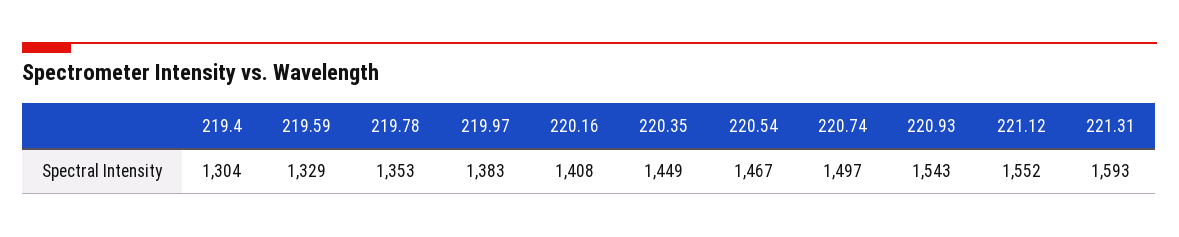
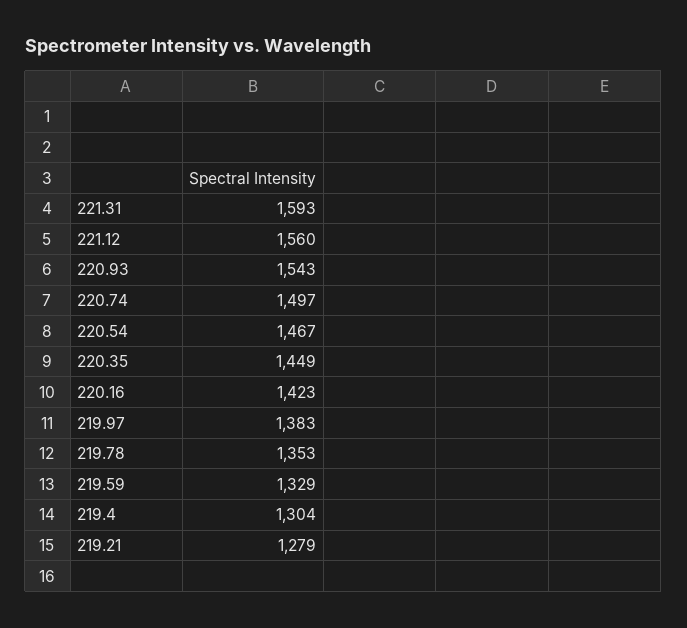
  {
    "219.4": 1304,
    "219.59": 1329,
    "219.78": 1353,
    "219.97": 1383,
-   "220.16": 1408,
+   "220.16": 1423,
    "220.35": 1449,
    "220.54": 1467,
    "220.74": 1497,
    "220.93": 1543,
-   "221.12": 1552,
+   "221.12": 1560,
-   "221.31": 1593
+   "221.31": 1593,
+   "219.21": 1279
  }

